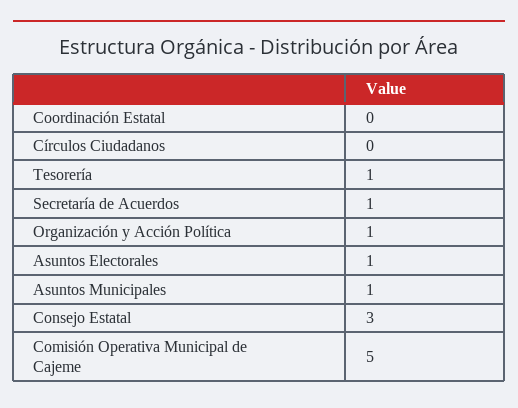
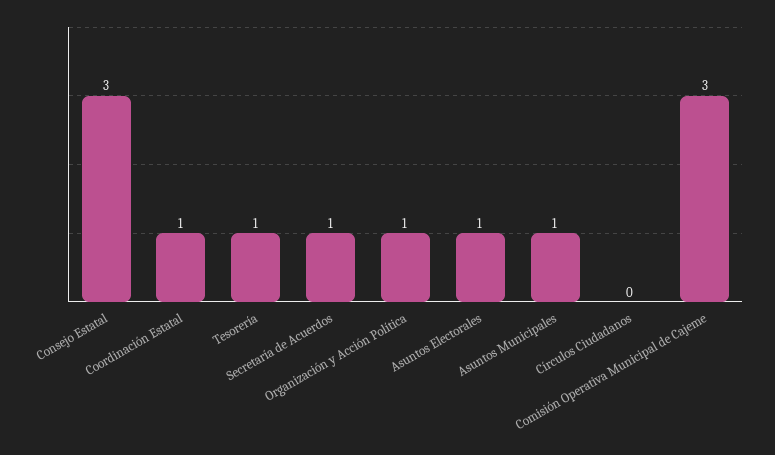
  {
-   "Coordinación Estatal": 0,
+   "Coordinación Estatal": 1,
    "Círculos Ciudadanos": 0,
    "Tesorería": 1,
    "Secretaría de Acuerdos": 1,
    "Organización y Acción Política": 1,
    "Asuntos Electorales": 1,
    "Asuntos Municipales": 1,
    "Consejo Estatal": 3,
-   "Comisión Operativa Municipal de Cajeme": 5
+   "Comisión Operativa Municipal de Cajeme": 3
  }

